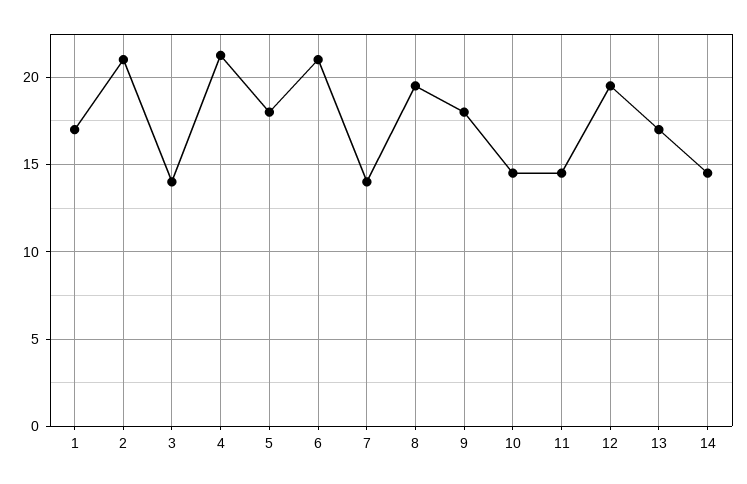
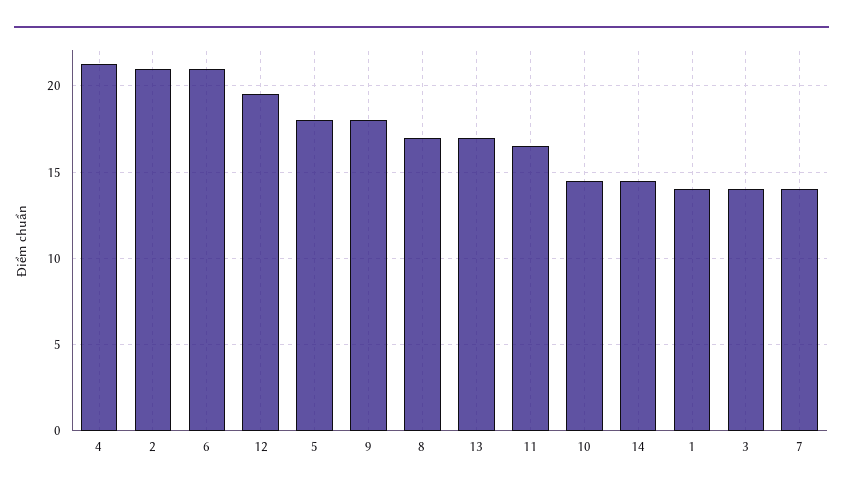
  {
-   "1": 17,
+   "1": 14,
    "2": 21,
    "3": 14,
    "4": 21.5,
    "5": 18,
    "6": 21,
    "7": 14,
-   "8": 19.5,
+   "8": 17,
    "9": 18,
    "10": 14.5,
-   "11": 14.5,
+   "11": 16.5,
    "12": 19.5,
    "13": 17,
    "14": 14.5
  }

